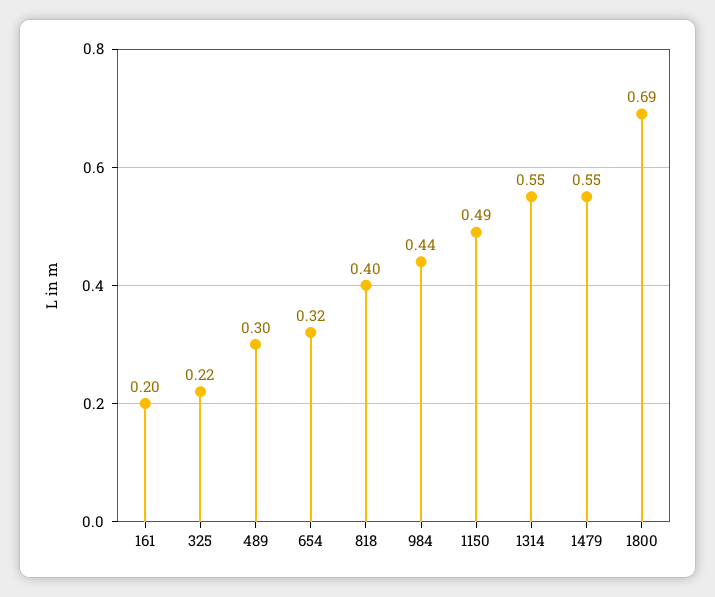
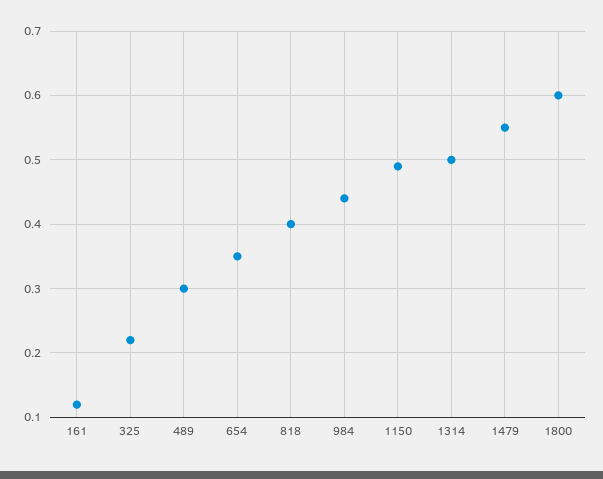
  {
-   "161": 0.2,
+   "161": 0.12,
    "325": 0.22,
    "489": 0.3,
-   "654": 0.32,
+   "654": 0.35,
    "818": 0.4,
    "984": 0.44,
    "1150": 0.49,
-   "1314": 0.55,
+   "1314": 0.5,
    "1479": 0.55,
-   "1800": 0.69
+   "1800": 0.6
  }

